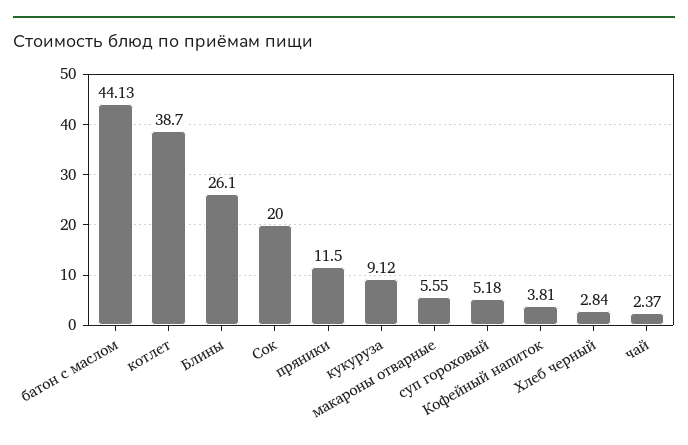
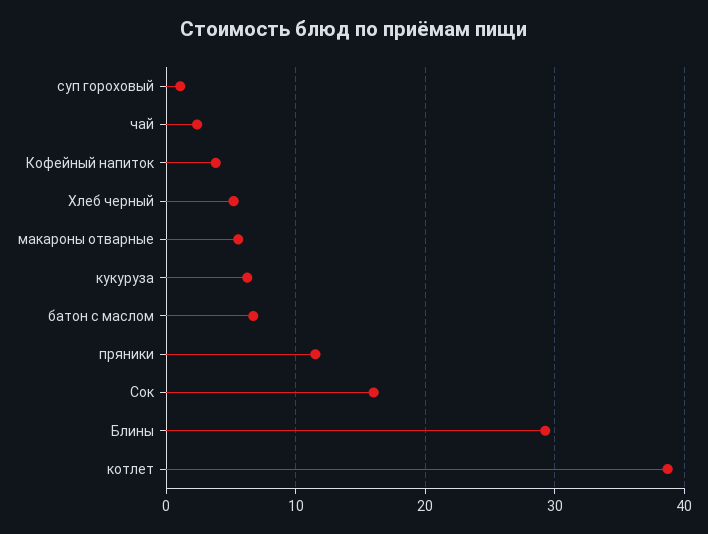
  {
-   "батон с маслом": 44.13,
+   "батон с маслом": 7,
    "котлет": 38.7,
-   "Блины": 26.1,
+   "Блины": 29,
-   "Сок": 20,
+   "Сок": 16,
    "пряники": 11.5,
-   "кукуруза": 9.12,
+   "кукуруза": 6,
    "макароны отварные": 5.55,
-   "суп гороховый": 5.18,
+   "суп гороховый": 1,
    "Кофейный напиток": 3.81,
-   "Хлеб черный": 2.84,
+   "Хлеб черный": 5,
    "чай": 2.37
  }

